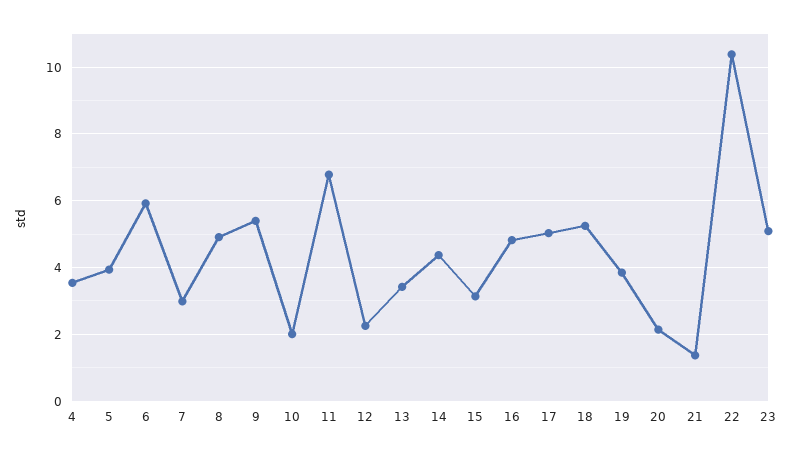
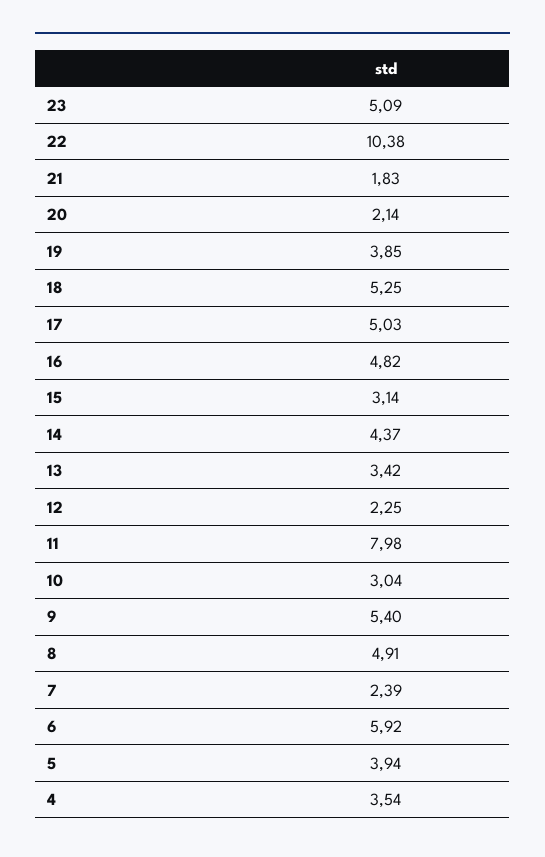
  {
    "4": 3.54,
    "5": 3.94,
    "6": 5.92,
-   "7": 3,
+   "7": 2.39,
    "8": 4.91,
    "9": 5.4,
-   "10": 2,
+   "10": 3.04,
-   "11": 6.8,
+   "11": 7.98,
    "12": 2.25,
    "13": 3.42,
    "14": 4.37,
    "15": 3.14,
    "16": 4.82,
    "17": 5.03,
    "18": 5.25,
    "19": 3.85,
    "20": 2.14,
-   "21": 1.4,
+   "21": 1.83,
    "22": 10.38,
    "23": 5.09
  }

